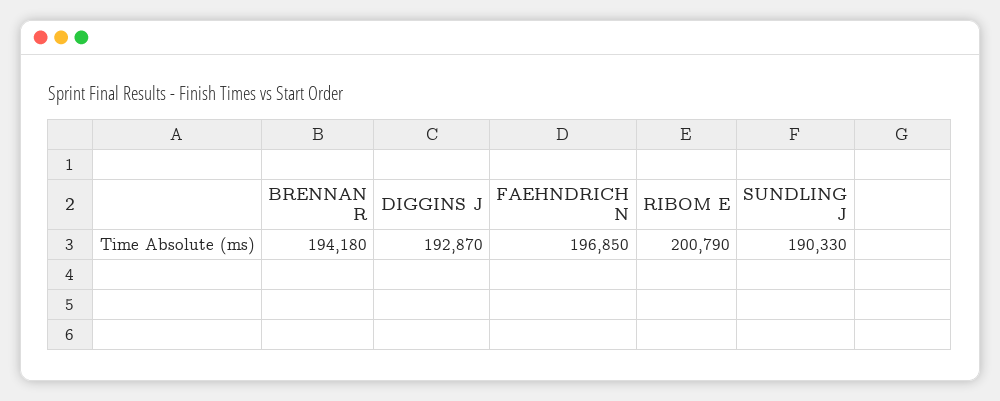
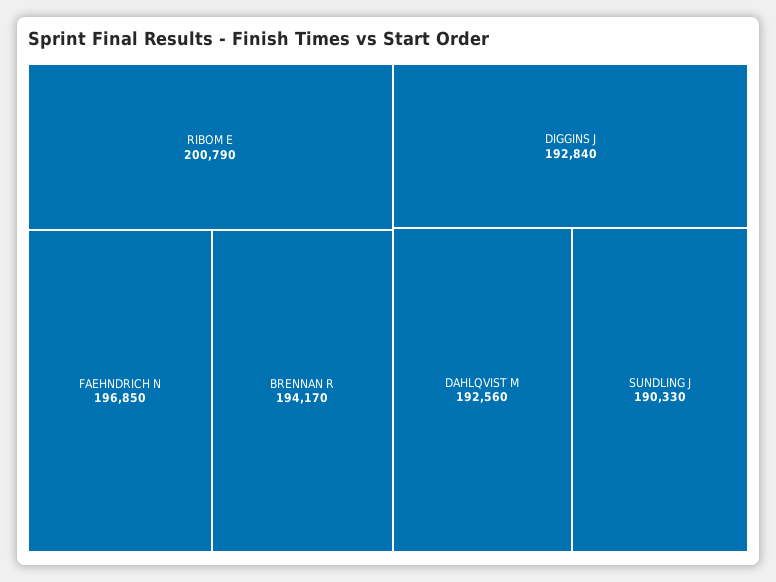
  {
-   "BRENNAN R": 194180,
+   "BRENNAN R": 194170,
-   "DIGGINS J": 192870,
+   "DIGGINS J": 192840,
    "FAEHNDRICH N": 196850,
    "RIBOM E": 200790,
-   "SUNDLING J": 190330
+   "SUNDLING J": 190330,
+   "DAHLQVIST M": 192560
  }

